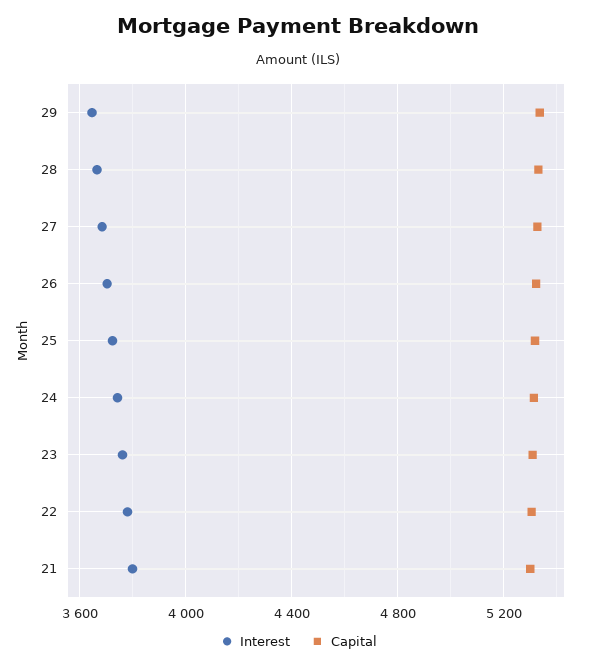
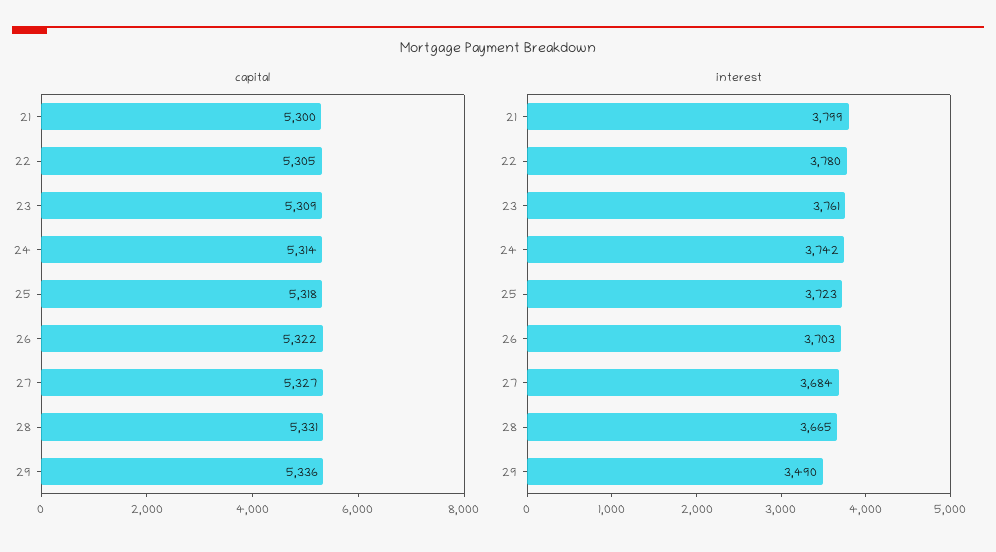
  {
    "Interest": {
-     "29": 3650,
+     "29": 3490,
      "28": 3665,
      "27": 3684,
      "26": 3703,
      "25": 3723,
      "24": 3742,
      "23": 3761,
      "22": 3780,
      "21": 3799
    },
    "Capital": {
      "29": 5336,
      "28": 5331,
      "27": 5327,
      "26": 5322,
      "25": 5318,
      "24": 5314,
      "23": 5309,
      "22": 5305,
      "21": 5300
    }
  }

